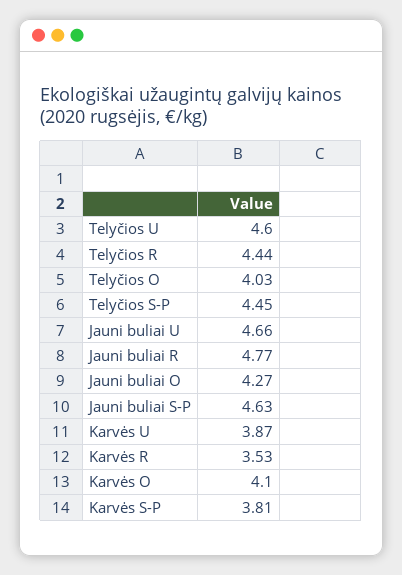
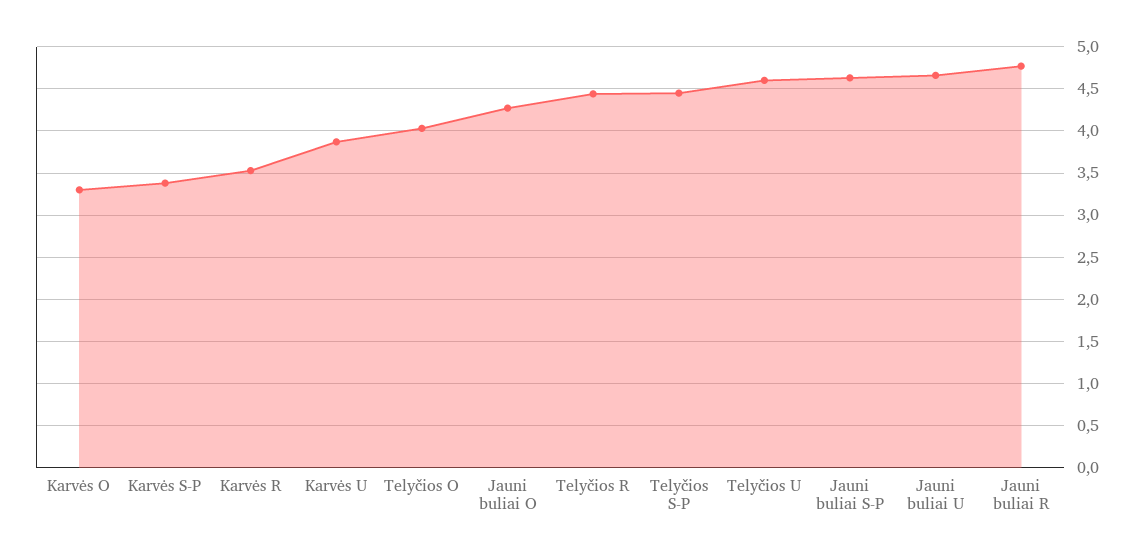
  {
    "Telyčios U": 4.6,
    "Telyčios R": 4.44,
    "Telyčios O": 4.03,
    "Telyčios S-P": 4.45,
    "Jauni buliai U": 4.66,
    "Jauni buliai R": 4.77,
    "Jauni buliai O": 4.27,
    "Jauni buliai S-P": 4.63,
    "Karvės U": 3.87,
    "Karvės R": 3.53,
-   "Karvės O": 4.1,
+   "Karvės O": 3.3,
-   "Karvės S-P": 3.81
+   "Karvės S-P": 3.4
  }

